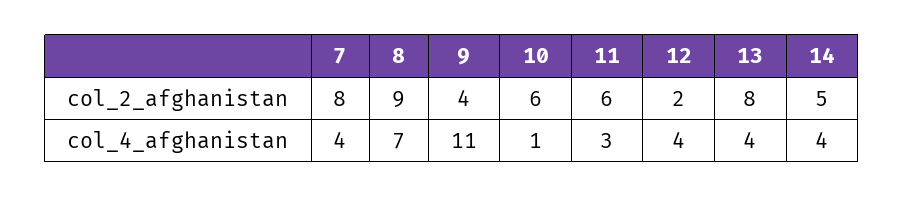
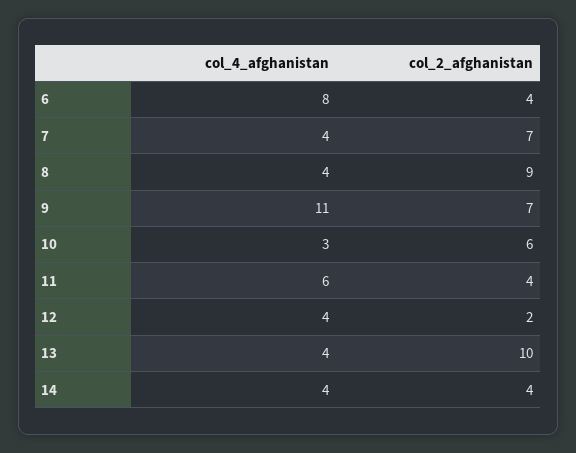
  {
    "7": {
-     "col_2_afghanistan": 8,
+     "col_2_afghanistan": 7,
      "col_4_afghanistan": 4
    },
    "8": {
      "col_2_afghanistan": 9,
-     "col_4_afghanistan": 7
+     "col_4_afghanistan": 4
    },
    "9": {
-     "col_2_afghanistan": 4,
+     "col_2_afghanistan": 7,
      "col_4_afghanistan": 11
    },
    "10": {
      "col_2_afghanistan": 6,
-     "col_4_afghanistan": 1
+     "col_4_afghanistan": 3
    },
    "11": {
-     "col_2_afghanistan": 6,
+     "col_2_afghanistan": 4,
-     "col_4_afghanistan": 3
+     "col_4_afghanistan": 6
    },
    "12": {
      "col_2_afghanistan": 2,
      "col_4_afghanistan": 4
    },
    "13": {
-     "col_2_afghanistan": 8,
+     "col_2_afghanistan": 10,
      "col_4_afghanistan": 4
    },
    "14": {
-     "col_2_afghanistan": 5,
+     "col_2_afghanistan": 4,
      "col_4_afghanistan": 4
-   }
+   },
+   "6": {
+     "col_4_afghanistan": 8,
+     "col_2_afghanistan": 4
+   }
  }

